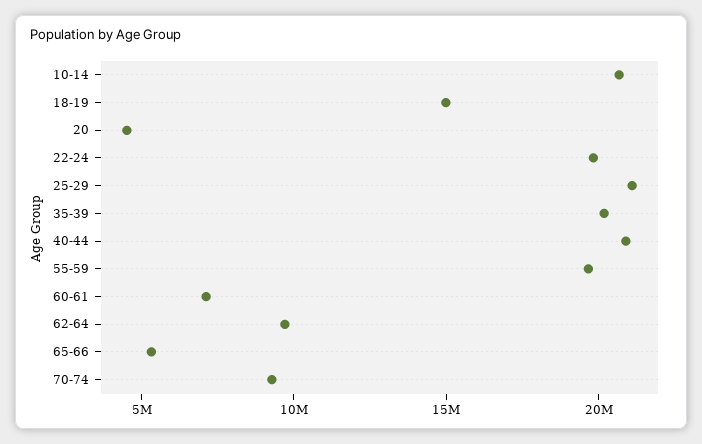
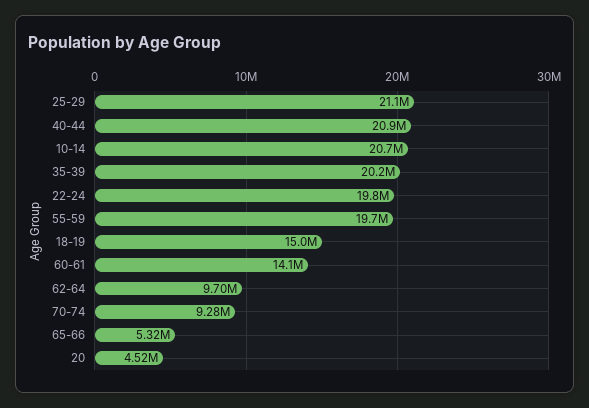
  {
    "10-14": 20700000,
    "18-19": 15000000,
    "20": 4520000,
    "22-24": 19800000,
    "25-29": 21100000,
    "35-39": 20200000,
    "40-44": 20900000,
    "55-59": 19700000,
-   "60-61": 7000000,
+   "60-61": 14100000,
    "62-64": 9700000,
    "65-66": 5320000,
    "70-74": 9280000
  }

